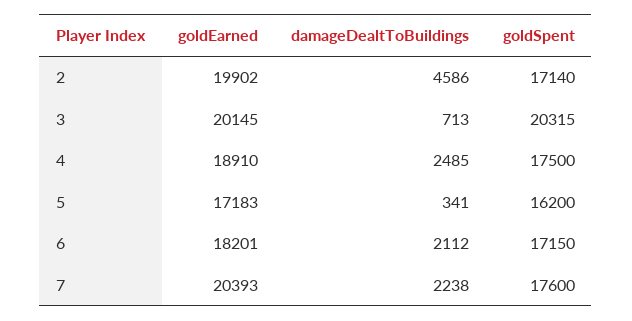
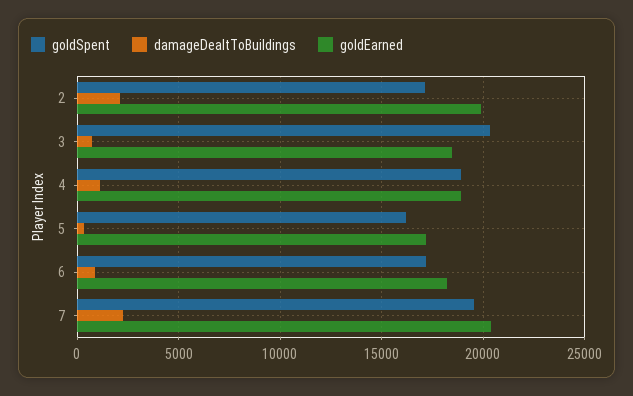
  {
    "goldEarned": {
      "2": 19902,
-     "3": 20145,
+     "3": 18500,
      "4": 18910,
      "5": 17183,
      "6": 18201,
      "7": 20393
    },
    "damageDealtToBuildings": {
-     "2": 4586,
+     "2": 2000,
      "3": 713,
-     "4": 2485,
+     "4": 1000,
      "5": 341,
-     "6": 2112,
+     "6": 1000,
      "7": 2238
    },
    "goldSpent": {
      "2": 17140,
      "3": 20315,
-     "4": 17500,
+     "4": 19000,
      "5": 16200,
      "6": 17150,
-     "7": 17600
+     "7": 19500
    }
  }

